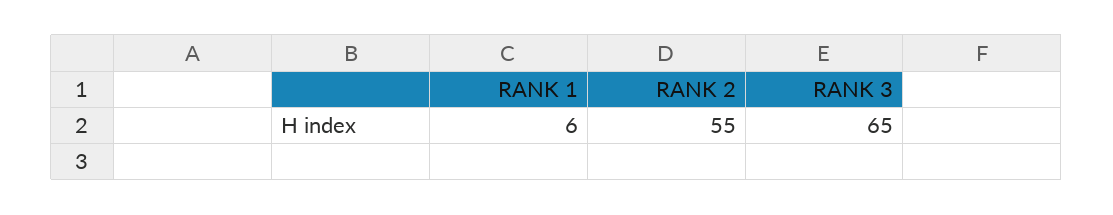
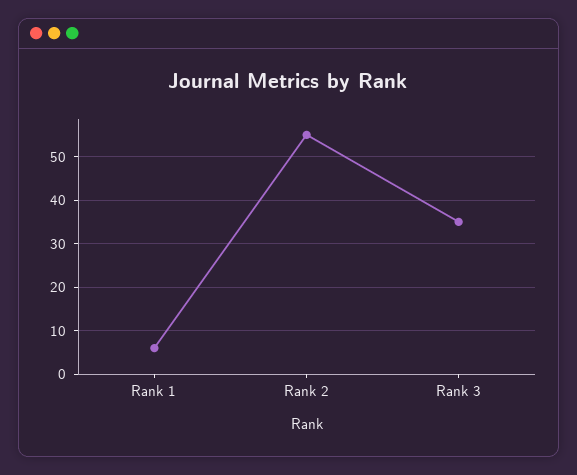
  {
    "RANK 1": 6,
    "RANK 2": 55,
-   "RANK 3": 65
+   "RANK 3": 35
  }

